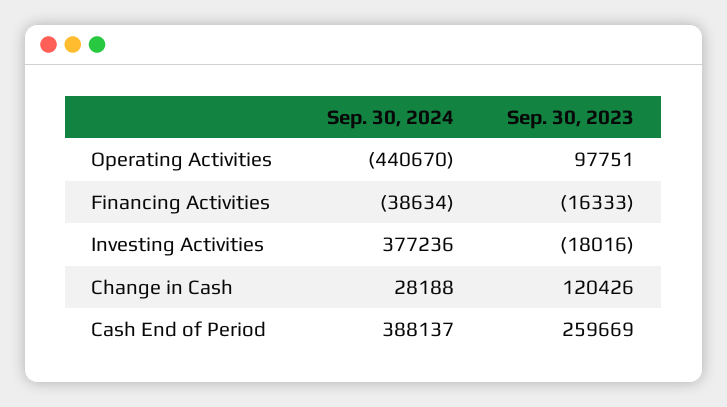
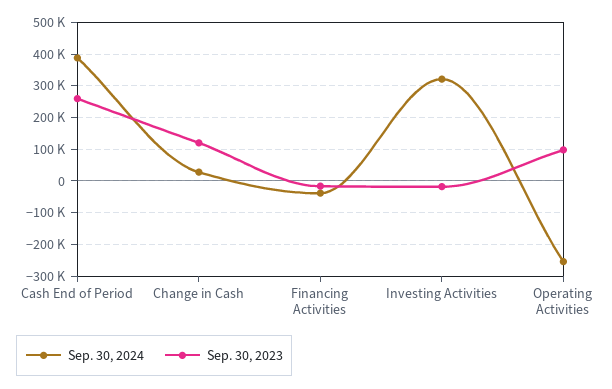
  {
    "Sep. 30, 2024": {
-     "Operating Activities": -440670,
+     "Operating Activities": -260000,
      "Financing Activities": -38634,
-     "Investing Activities": 377236,
+     "Investing Activities": 320000,
      "Change in Cash": 28188,
      "Cash End of Period": 388137
    },
    "Sep. 30, 2023": {
      "Operating Activities": 97751,
      "Financing Activities": -16333,
      "Investing Activities": -18016,
      "Change in Cash": 120426,
      "Cash End of Period": 259669
    }
  }

